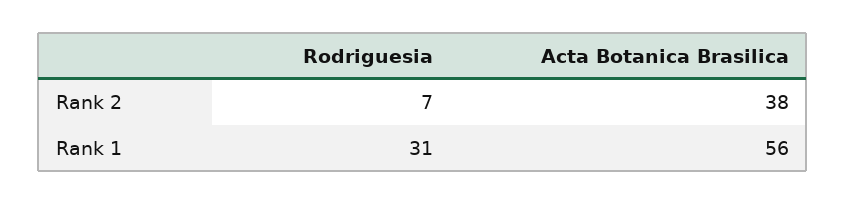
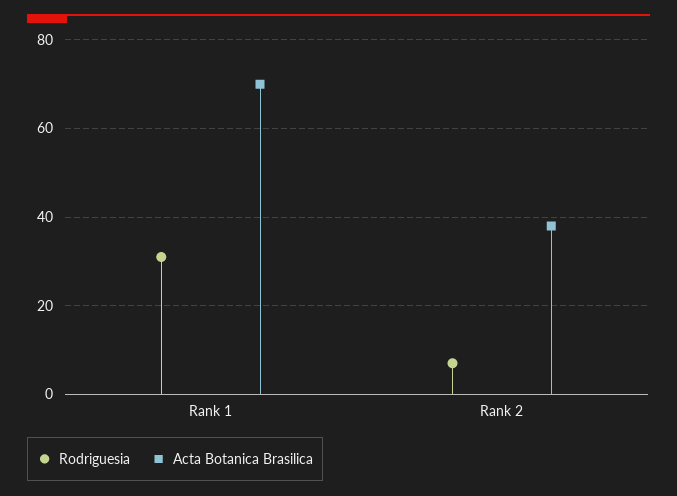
  {
    "Rodriguesia": {
      "Rank 2": 7,
      "Rank 1": 31
    },
    "Acta Botanica Brasilica": {
      "Rank 2": 38,
-     "Rank 1": 56
+     "Rank 1": 70
    }
  }

